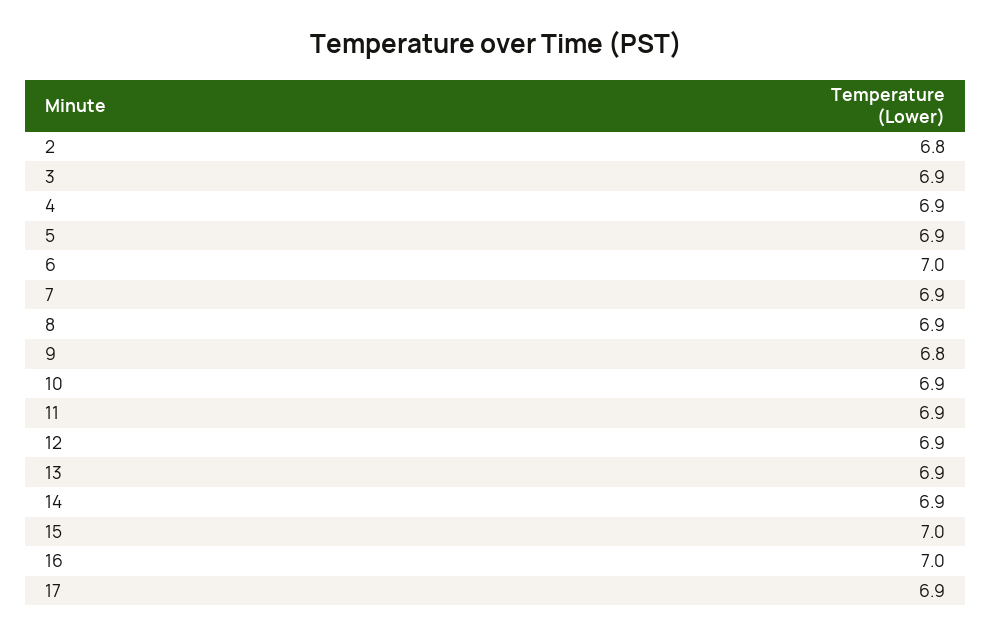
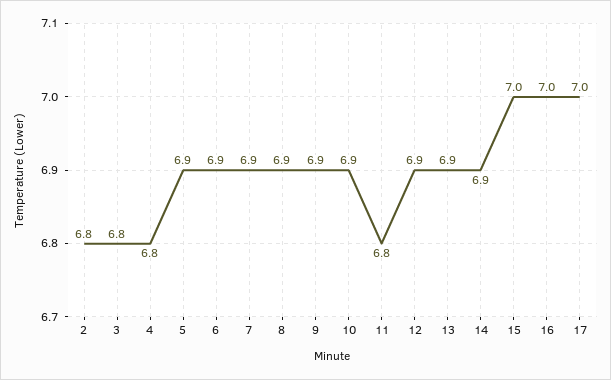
  {
    "2": 6.8,
-   "3": 6.9,
+   "3": 6.8,
-   "4": 6.9,
+   "4": 6.8,
    "5": 6.9,
-   "6": 7,
+   "6": 6.9,
    "7": 6.9,
    "8": 6.9,
-   "9": 6.8,
+   "9": 6.9,
    "10": 6.9,
-   "11": 6.9,
+   "11": 6.8,
    "12": 6.9,
    "13": 6.9,
    "14": 6.9,
    "15": 7,
    "16": 7,
-   "17": 6.9
+   "17": 7
  }

